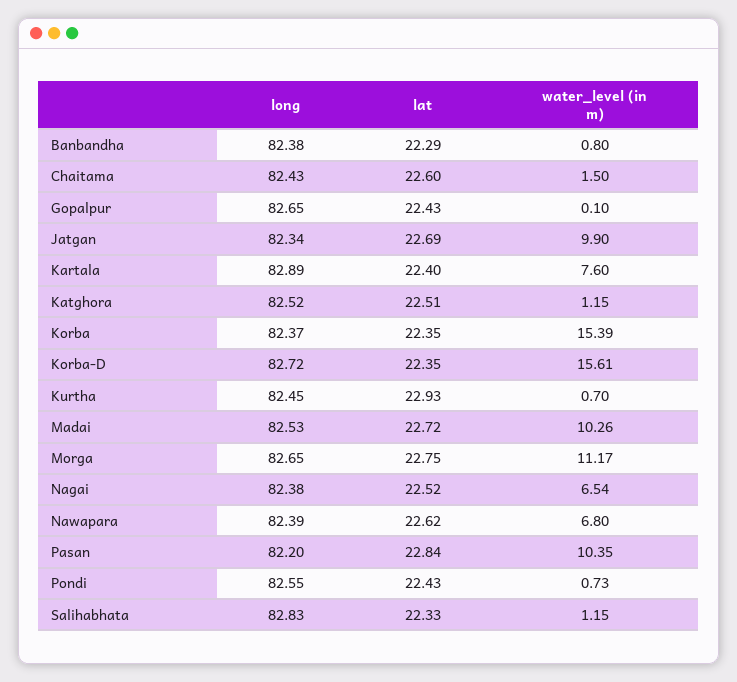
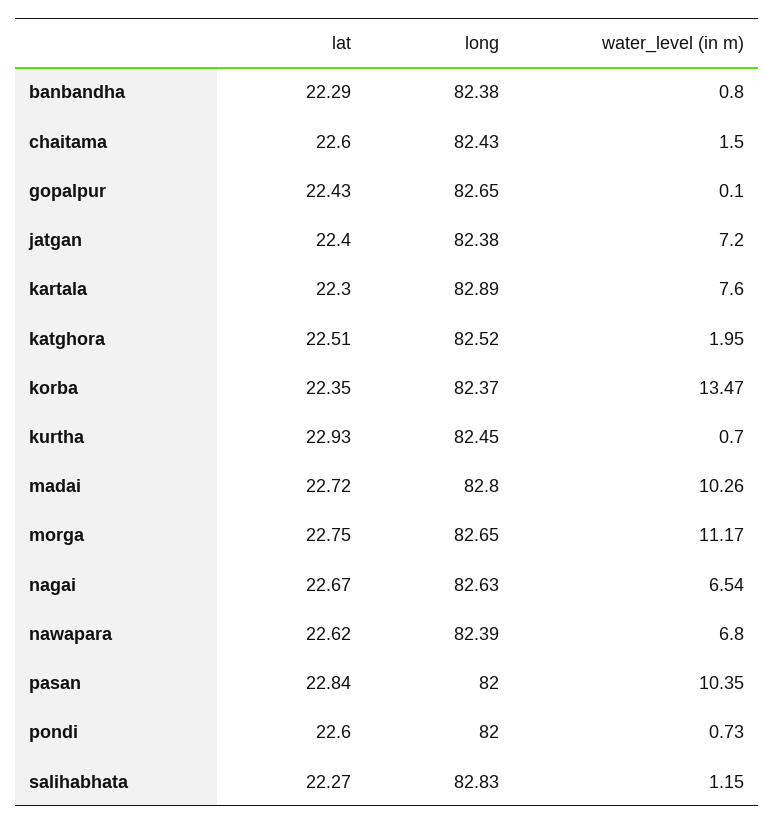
  {
    "long": {
      "Banbandha": 82.38,
      "Chaitama": 82.43,
      "Gopalpur": 82.65,
-     "Jatgan": 82.34,
+     "Jatgan": 82.38,
      "Kartala": 82.89,
      "Katghora": 82.52,
      "Korba": 82.37,
-     "Korba-D": 82.72,
      "Kurtha": 82.45,
-     "Madai": 82.53,
+     "Madai": 82.8,
      "Morga": 82.65,
-     "Nagai": 82.38,
+     "Nagai": 82.63,
      "Nawapara": 82.39,
-     "Pasan": 82.2,
+     "Pasan": 82,
-     "Pondi": 82.55,
+     "Pondi": 82,
      "Salihabhata": 82.83
    },
    "lat": {
      "Banbandha": 22.29,
      "Chaitama": 22.6,
      "Gopalpur": 22.43,
-     "Jatgan": 22.69,
+     "Jatgan": 22.4,
-     "Kartala": 22.4,
+     "Kartala": 22.3,
      "Katghora": 22.51,
      "Korba": 22.35,
-     "Korba-D": 22.35,
      "Kurtha": 22.93,
      "Madai": 22.72,
      "Morga": 22.75,
-     "Nagai": 22.52,
+     "Nagai": 22.67,
      "Nawapara": 22.62,
      "Pasan": 22.84,
-     "Pondi": 22.43,
+     "Pondi": 22.6,
-     "Salihabhata": 22.33
+     "Salihabhata": 22.27
    },
    "water_level (in m)": {
      "Banbandha": 0.8,
      "Chaitama": 1.5,
      "Gopalpur": 0.1,
-     "Jatgan": 9.9,
+     "Jatgan": 7.2,
      "Kartala": 7.6,
-     "Katghora": 1.15,
+     "Katghora": 1.95,
-     "Korba": 15.39,
+     "Korba": 13.47,
-     "Korba-D": 15.61,
      "Kurtha": 0.7,
      "Madai": 10.26,
      "Morga": 11.17,
      "Nagai": 6.54,
      "Nawapara": 6.8,
      "Pasan": 10.35,
      "Pondi": 0.73,
      "Salihabhata": 1.15
    }
  }

